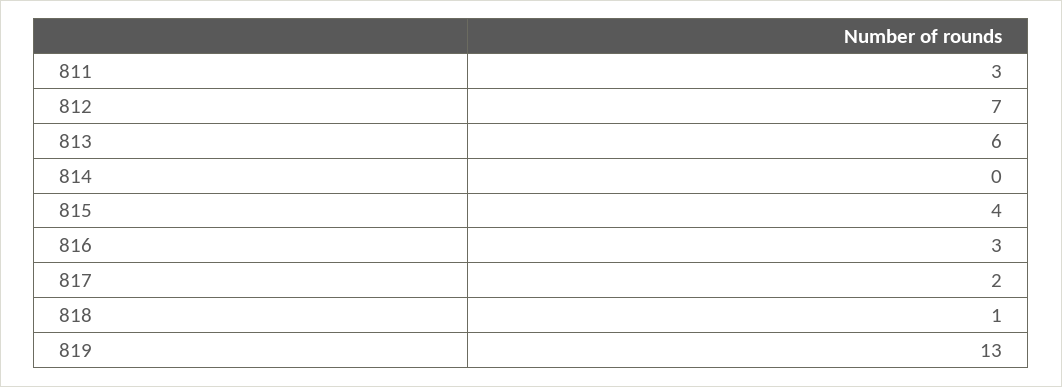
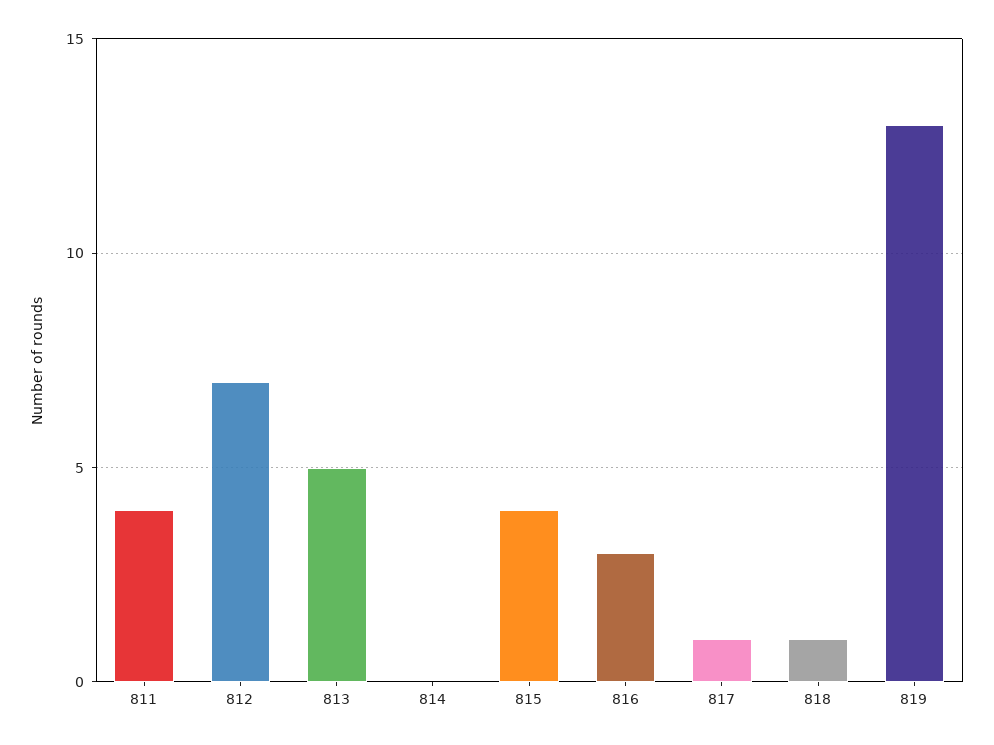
  {
-   "811": 3,
+   "811": 4,
    "812": 7,
-   "813": 6,
+   "813": 5,
    "814": 0,
    "815": 4,
    "816": 3,
-   "817": 2,
+   "817": 1,
    "818": 1,
    "819": 13
  }

